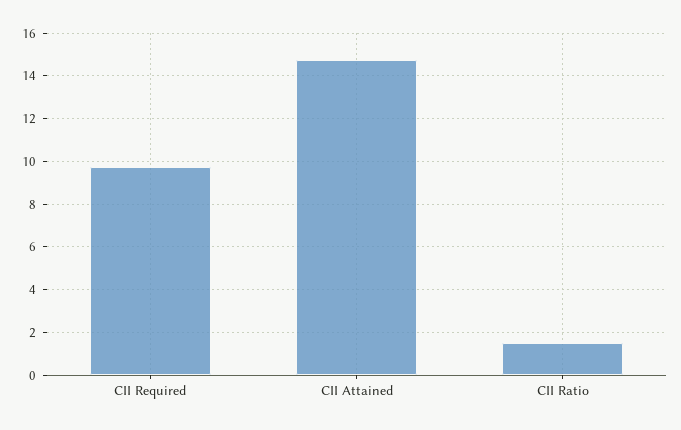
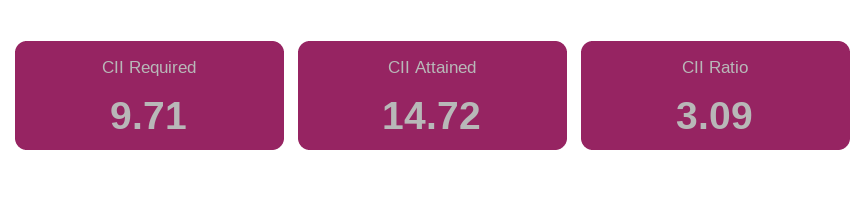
  {
    "CII Required": 9.71,
    "CII Attained": 14.72,
-   "CII Ratio": 1.5
+   "CII Ratio": 3.09
  }

